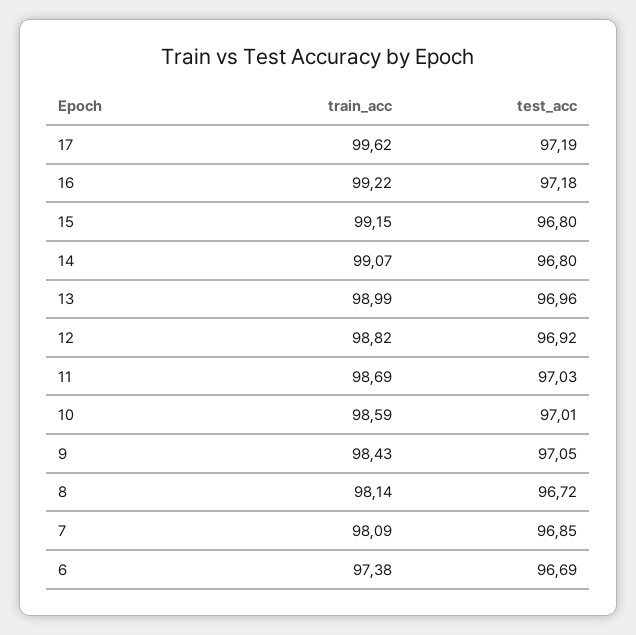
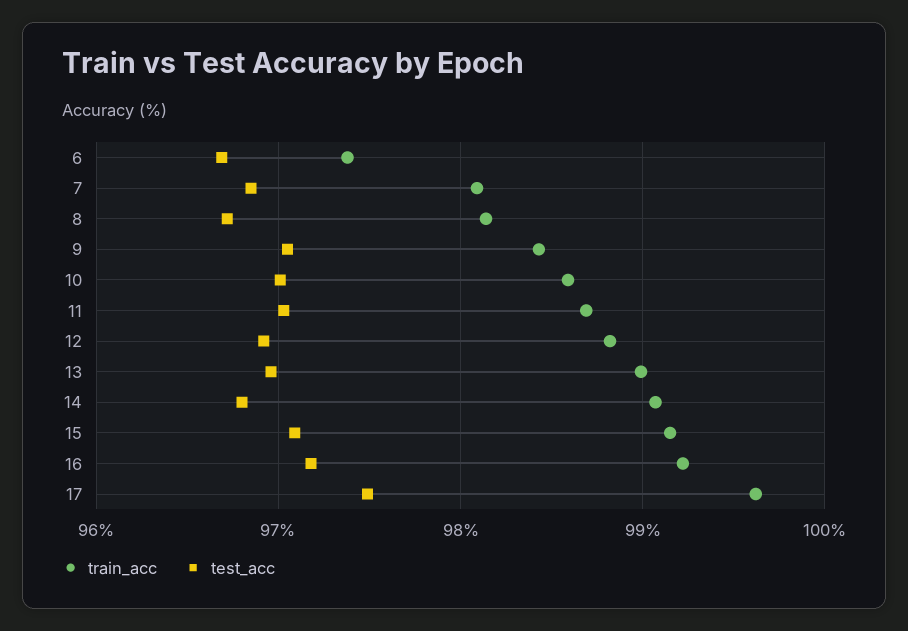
  {
    "train_acc": {
      "17": 99.62,
      "16": 99.22,
      "15": 99.15,
      "14": 99.07,
      "13": 98.99,
      "12": 98.82,
      "11": 98.69,
      "10": 98.59,
      "9": 98.43,
      "8": 98.14,
      "7": 98.09,
      "6": 97.38
    },
    "test_acc": {
-     "17": 97.19,
+     "17": 97.5,
      "16": 97.18,
-     "15": 96.8,
+     "15": 97.1,
      "14": 96.8,
      "13": 96.96,
      "12": 96.92,
      "11": 97.03,
      "10": 97.01,
      "9": 97.05,
      "8": 96.72,
      "7": 96.85,
      "6": 96.69
    }
  }

